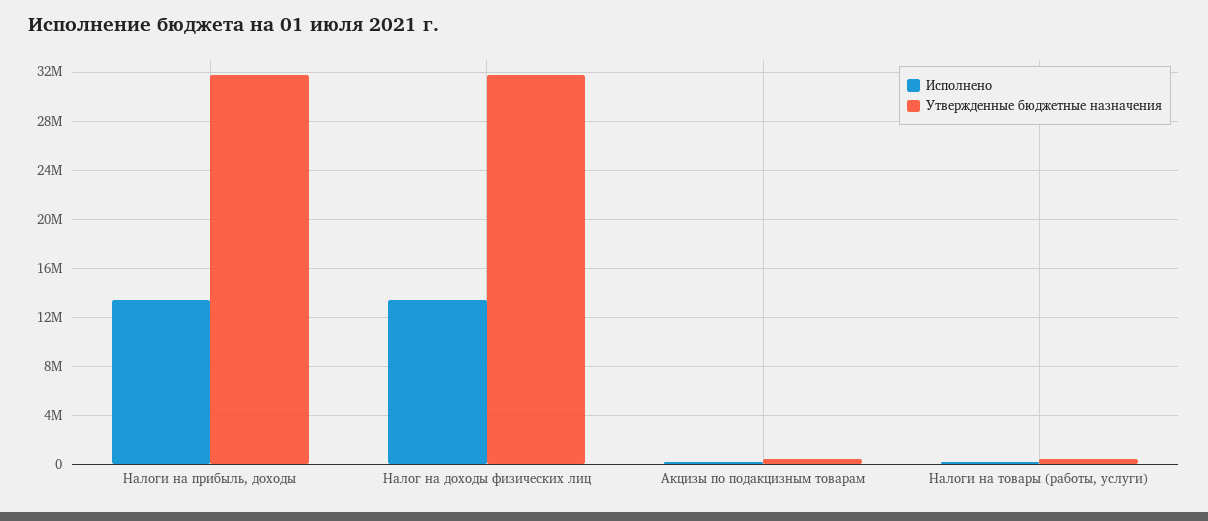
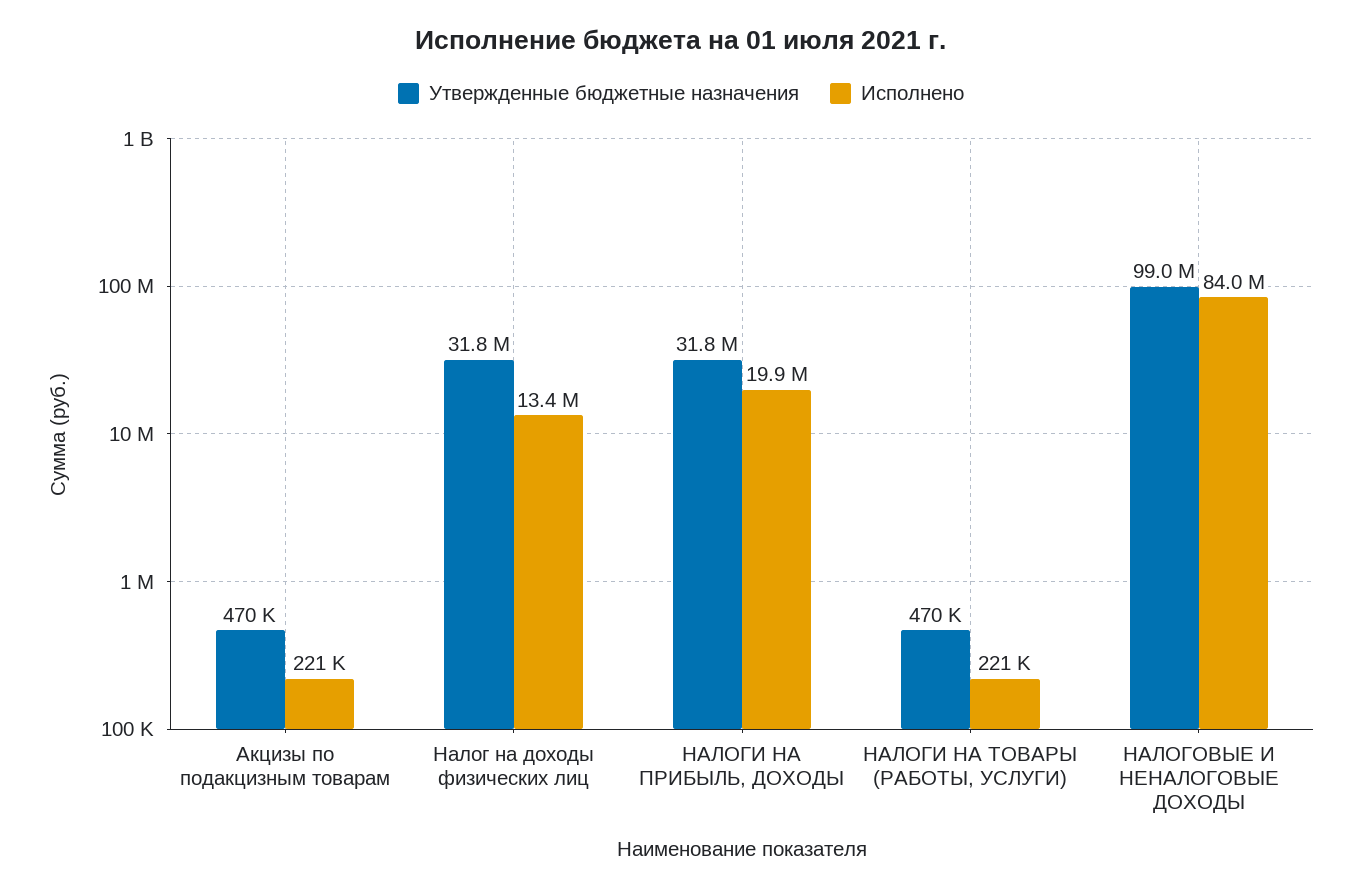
  {
    "Исполнено": {
-     "Налоги на прибыль, доходы": 13500000,
+     "Налоги на прибыль, доходы": 19900000,
      "Налог на доходы физических лиц": 13400000,
      "Акцизы по подакцизным товарам": 221000,
-     "Налоги на товары (работы, услуги)": 221000
+     "Налоги на товары (работы, услуги)": 221000,
+     "НАЛОГОВЫЕ И НЕНАЛОГОВЫЕ ДОХОДЫ": 84000000
    },
    "Утвержденные бюджетные назначения": {
      "Налоги на прибыль, доходы": 31800000,
      "Налог на доходы физических лиц": 31800000,
      "Акцизы по подакцизным товарам": 470000,
-     "Налоги на товары (работы, услуги)": 470000
+     "Налоги на товары (работы, услуги)": 470000,
+     "НАЛОГОВЫЕ И НЕНАЛОГОВЫЕ ДОХОДЫ": 99000000
    }
  }

